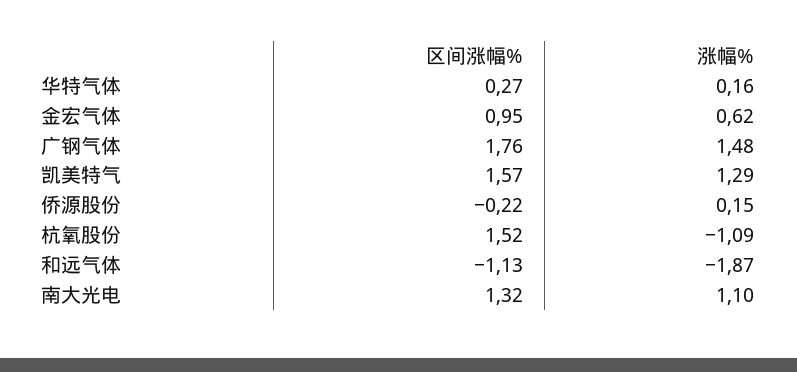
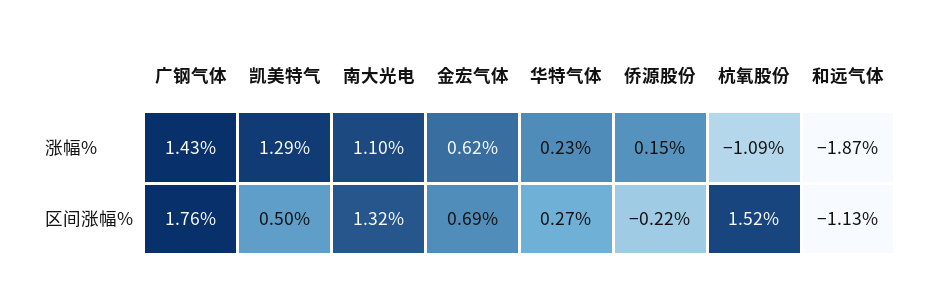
  {
    "区间涨幅%": {
      "华特气体": 0.27,
-     "金宏气体": 0.95,
+     "金宏气体": 0.69,
      "广钢气体": 1.76,
-     "凯美特气": 1.57,
+     "凯美特气": 0.5,
      "侨源股份": -0.22,
      "杭氧股份": 1.52,
      "和远气体": -1.13,
      "南大光电": 1.32
    },
    "涨幅%": {
-     "华特气体": 0.16,
+     "华特气体": 0.23,
      "金宏气体": 0.62,
-     "广钢气体": 1.48,
+     "广钢气体": 1.43,
      "凯美特气": 1.29,
      "侨源股份": 0.15,
      "杭氧股份": -1.09,
      "和远气体": -1.87,
      "南大光电": 1.1
    }
  }

